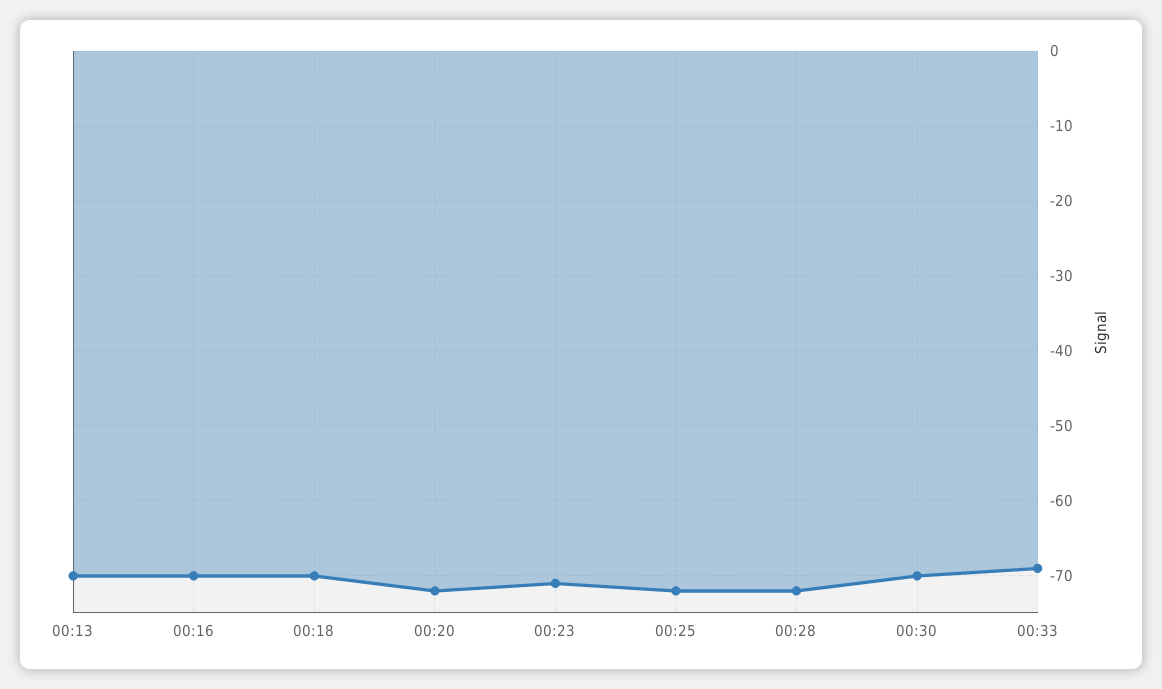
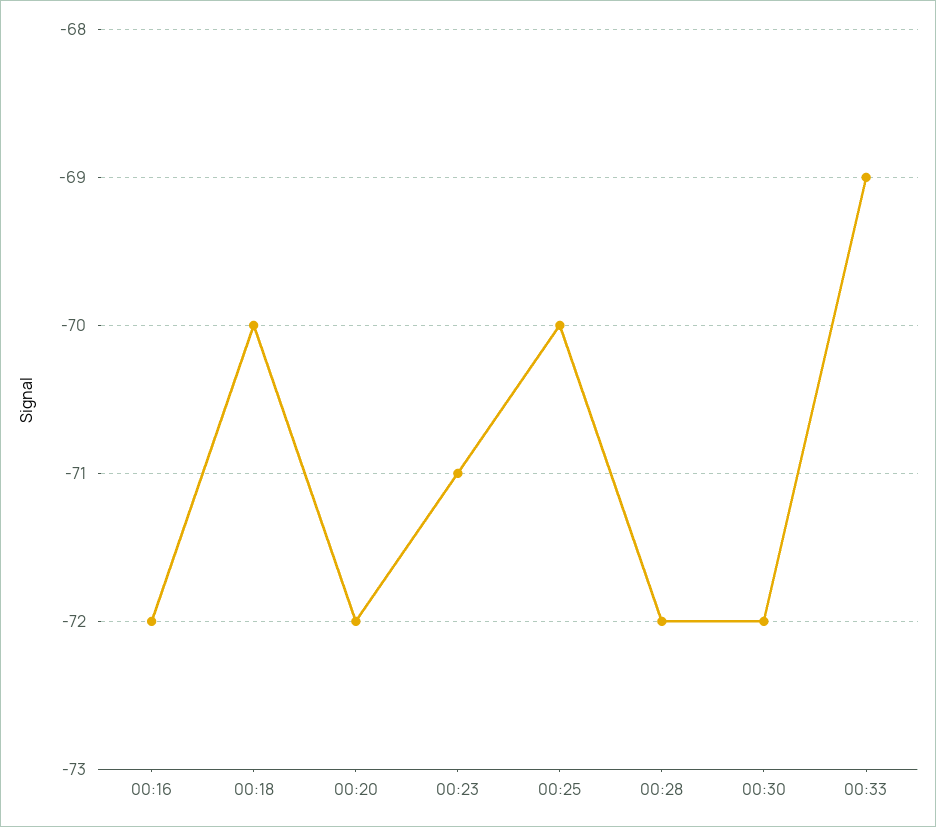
  {
-   "00:13": -70,
-   "00:16": -70,
+   "00:16": -72,
    "00:18": -70,
    "00:20": -72,
    "00:23": -71,
-   "00:25": -72,
+   "00:25": -70,
    "00:28": -72,
-   "00:30": -70,
+   "00:30": -72,
    "00:33": -69
  }

